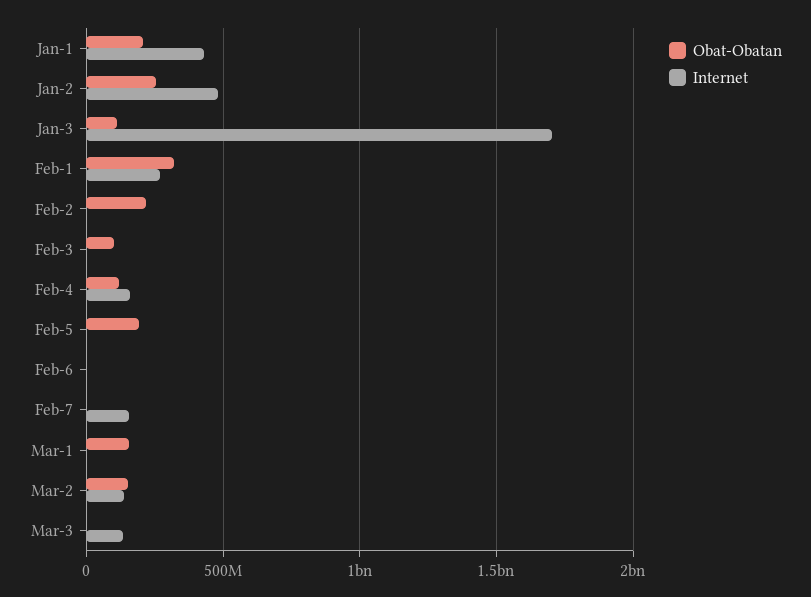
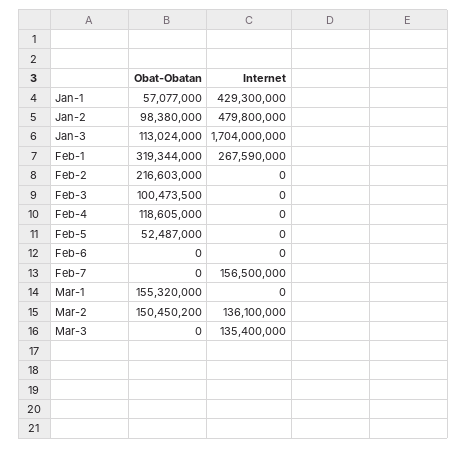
  {
    "Obat-Obatan": {
-     "Jan-1": 200000000,
+     "Jan-1": 57077000,
-     "Jan-2": 250000000,
+     "Jan-2": 98380000,
      "Jan-3": 113024000,
      "Feb-1": 319344000,
      "Feb-2": 216603000,
      "Feb-3": 100473500,
      "Feb-4": 118605000,
-     "Feb-5": 200000000,
+     "Feb-5": 52487000,
      "Feb-6": 0,
      "Feb-7": 0,
      "Mar-1": 155320000,
      "Mar-2": 150450200,
      "Mar-3": 0
    },
    "Internet": {
      "Jan-1": 429300000,
      "Jan-2": 479800000,
      "Jan-3": 1704000000,
      "Feb-1": 267590000,
      "Feb-2": 0,
      "Feb-3": 0,
-     "Feb-4": 150000000,
+     "Feb-4": 0,
      "Feb-5": 0,
      "Feb-6": 0,
      "Feb-7": 156500000,
      "Mar-1": 0,
      "Mar-2": 136100000,
      "Mar-3": 135400000
    }
  }

